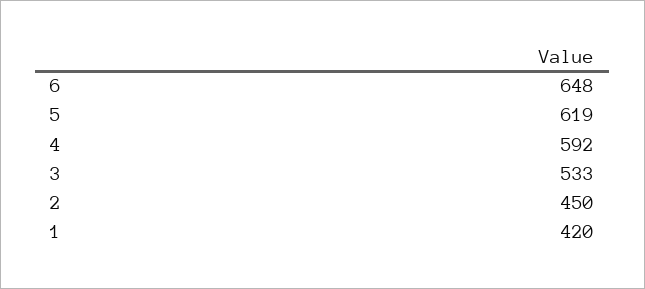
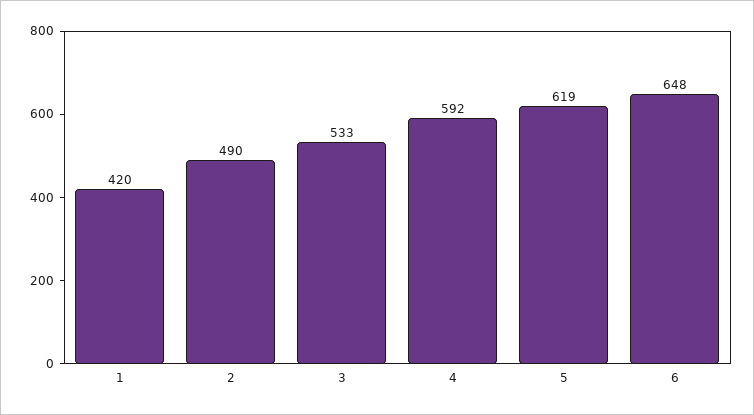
  {
    "6": 648,
    "5": 619,
    "4": 592,
    "3": 533,
-   "2": 450,
+   "2": 490,
    "1": 420
  }

